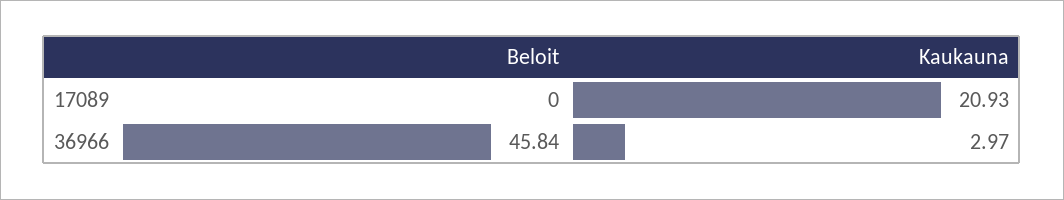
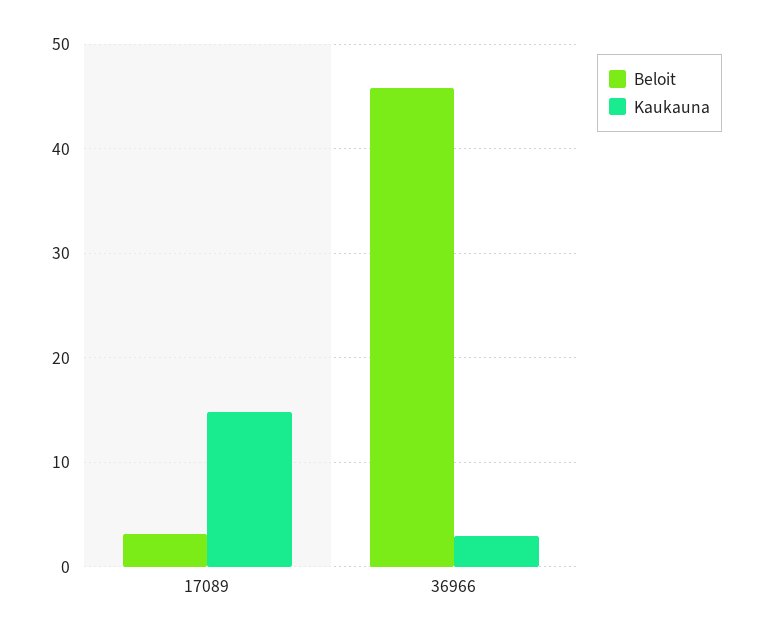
  {
    "Beloit": {
-     "17089": 0,
+     "17089": 3,
      "36966": 45.84
    },
    "Kaukauna": {
-     "17089": 20.93,
+     "17089": 15,
      "36966": 2.97
    }
  }

